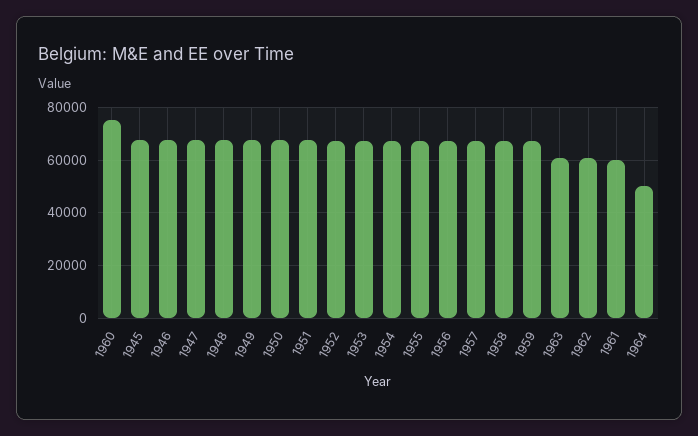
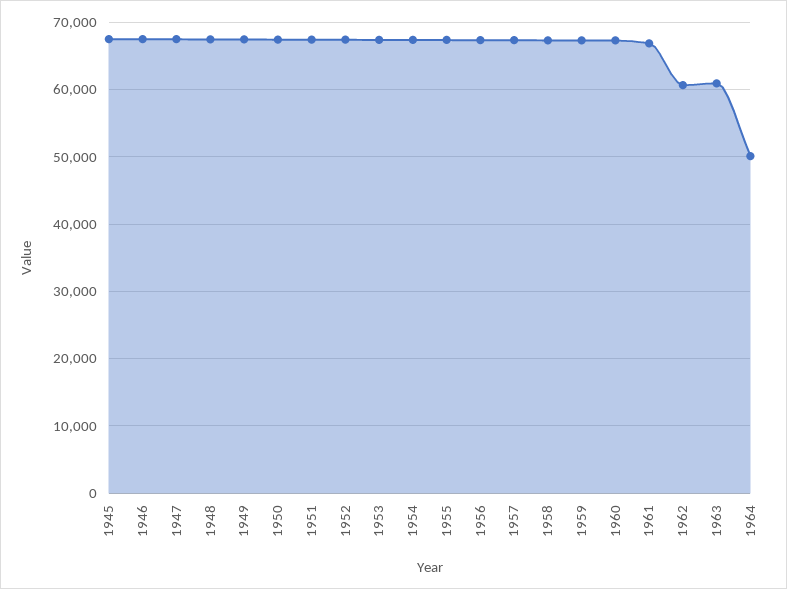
  {
-   "1960": 75000,
+   "1960": 67000,
    "1945": 68000,
    "1946": 67000,
    "1947": 67000,
    "1948": 67000,
    "1949": 67000,
    "1950": 67000,
    "1951": 67000,
    "1952": 67000,
    "1953": 67000,
    "1954": 67000,
    "1955": 67000,
    "1956": 67000,
    "1957": 67000,
    "1958": 67000,
    "1959": 67000,
    "1963": 61000,
    "1962": 61000,
-   "1961": 60000,
+   "1961": 67000,
    "1964": 50000
  }

